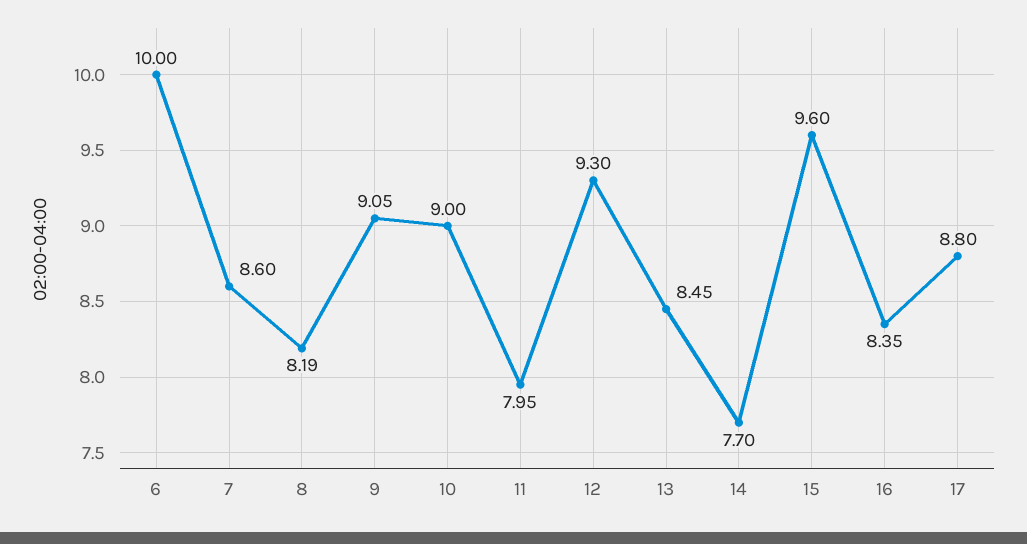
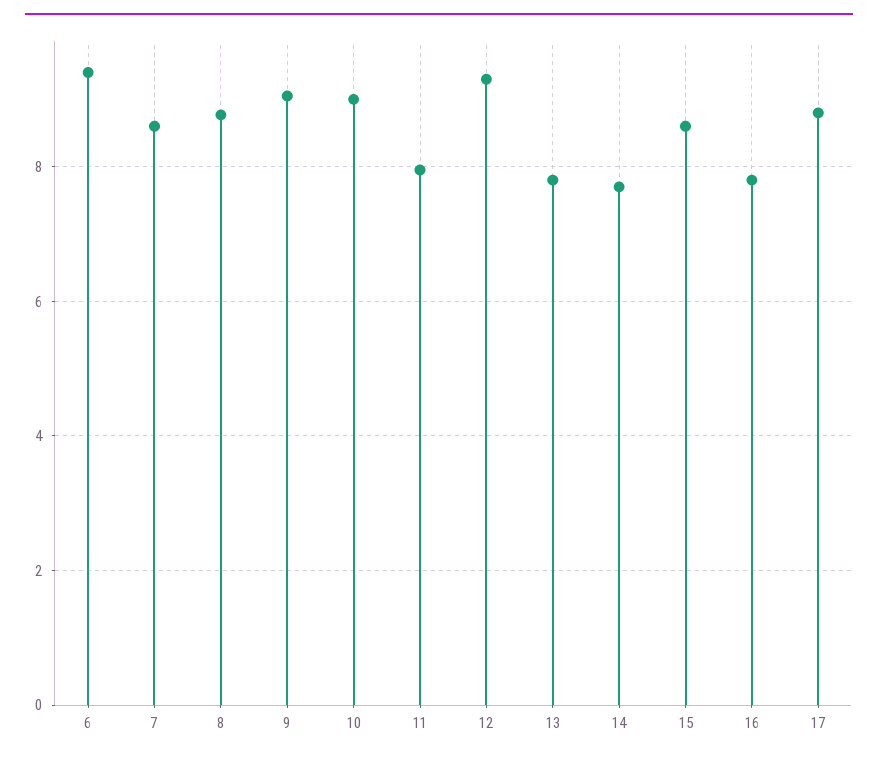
  {
-   "6": 10,
+   "6": 9.4,
    "7": 8.6,
-   "8": 8.19,
+   "8": 8.8,
    "9": 9.05,
    "10": 9,
    "11": 7.95,
    "12": 9.3,
-   "13": 8.45,
+   "13": 7.8,
    "14": 7.7,
-   "15": 9.6,
+   "15": 8.6,
-   "16": 8.35,
+   "16": 7.8,
    "17": 8.8
  }

